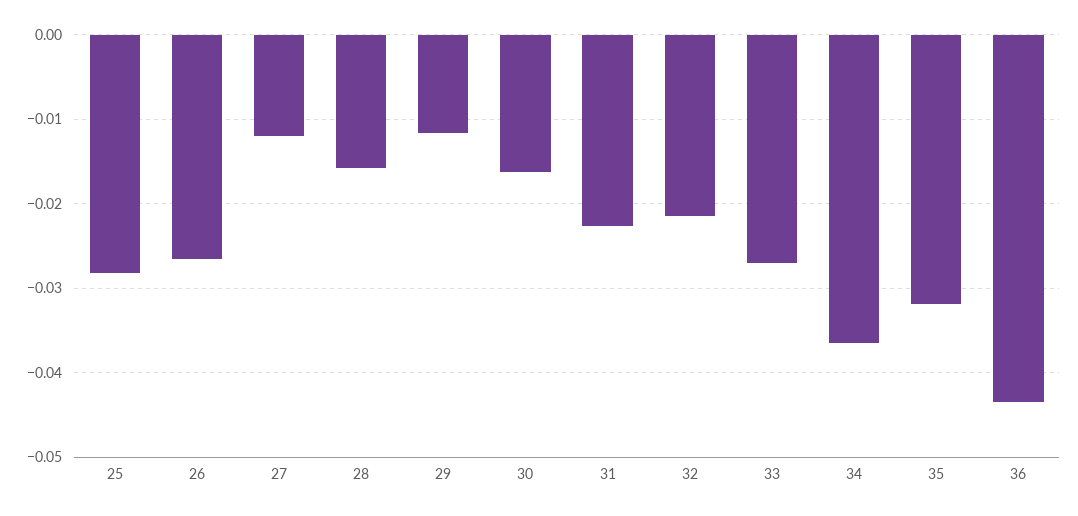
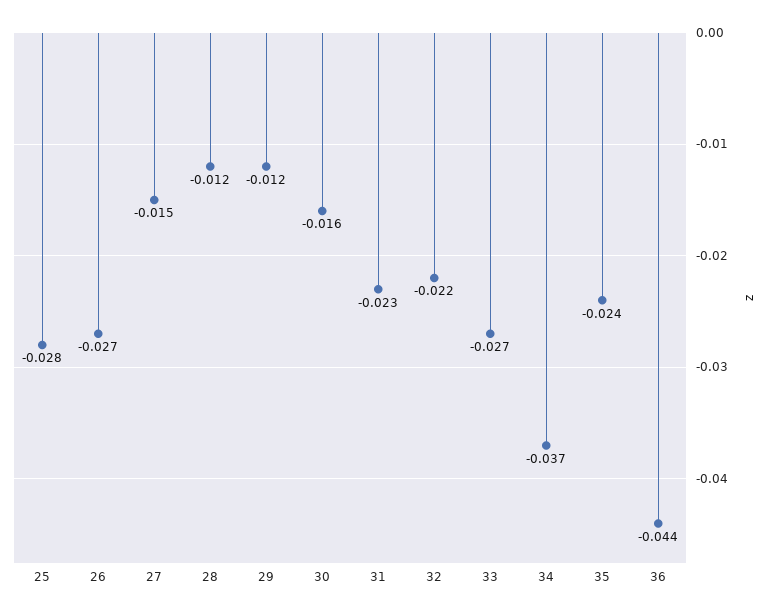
  {
    "25": -0.028,
    "26": -0.027,
-   "27": -0.012,
+   "27": -0.015,
-   "28": -0.016,
+   "28": -0.012,
    "29": -0.012,
    "30": -0.016,
    "31": -0.023,
    "32": -0.022,
    "33": -0.027,
    "34": -0.037,
-   "35": -0.032,
+   "35": -0.024,
    "36": -0.044
  }

